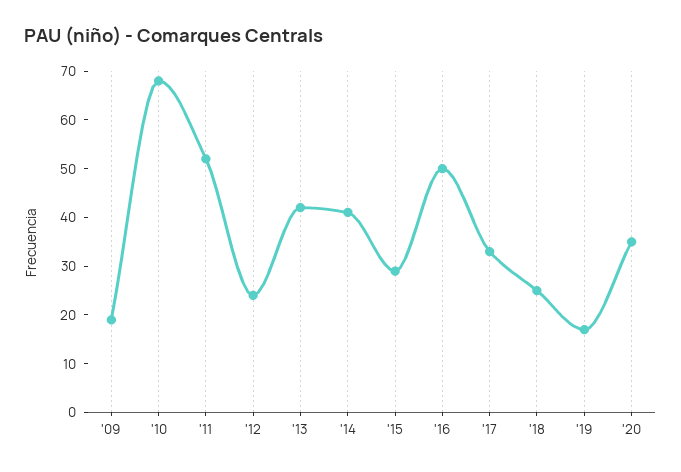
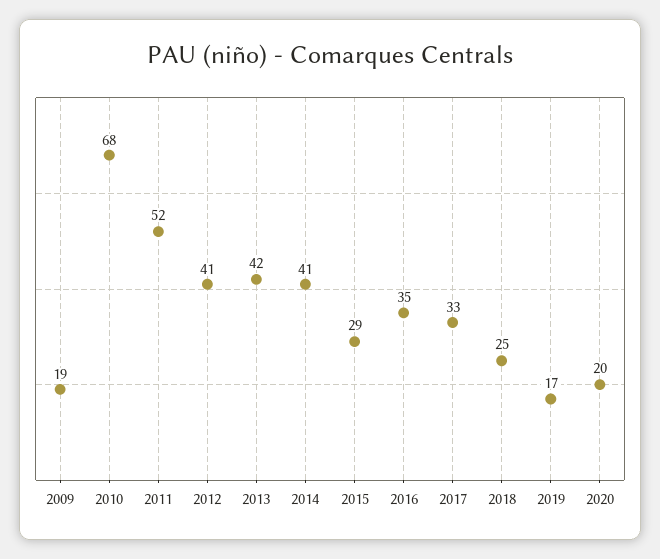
  {
    "'09": 19,
    "'10": 68,
    "'11": 52,
-   "'12": 25,
+   "'12": 41,
    "'13": 42,
    "'14": 41,
    "'15": 29,
-   "'16": 50,
+   "'16": 35,
    "'17": 33,
    "'18": 25,
    "'19": 17,
-   "'20": 35
+   "'20": 20
  }

